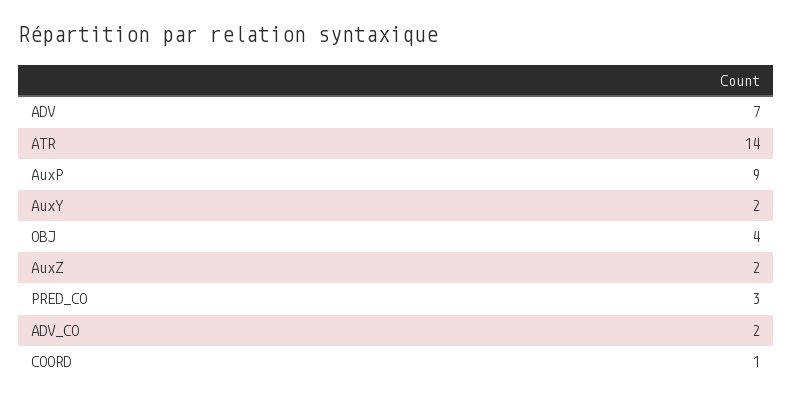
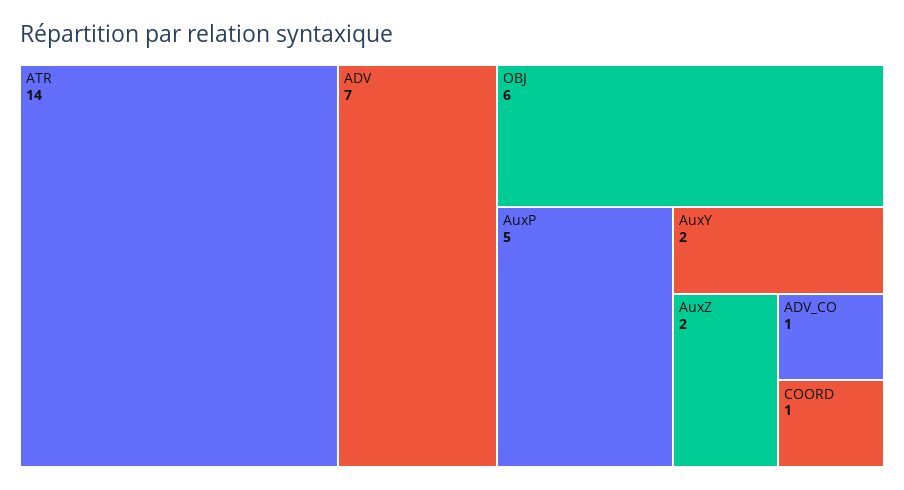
  {
    "ADV": 7,
    "ATR": 14,
-   "AuxP": 9,
+   "AuxP": 5,
    "AuxY": 2,
-   "OBJ": 4,
+   "OBJ": 6,
    "AuxZ": 2,
-   "PRED_CO": 3,
-   "ADV_CO": 2,
+   "ADV_CO": 1,
    "COORD": 1
  }

